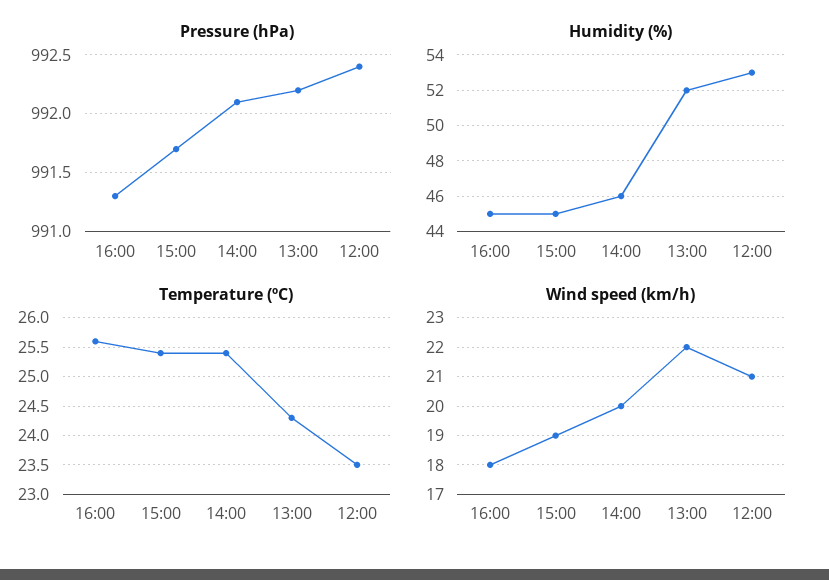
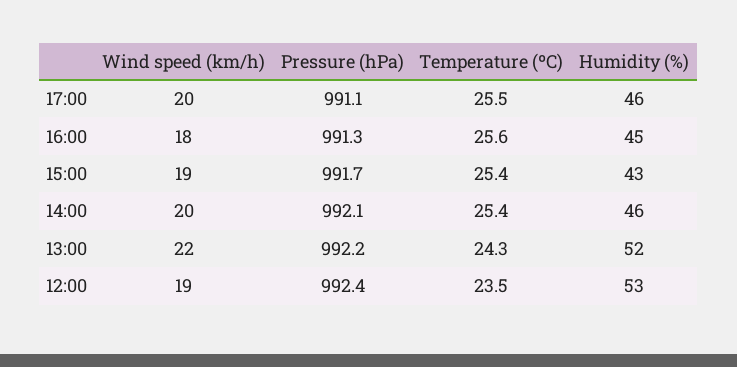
  {
    "Pressure (hPa)": {
      "16:00": 991.3,
      "15:00": 991.7,
      "14:00": 992.1,
      "13:00": 992.2,
-     "12:00": 992.4
+     "12:00": 992.4,
+     "17:00": 991.1
    },
    "Humidity (%)": {
      "16:00": 45,
-     "15:00": 45,
+     "15:00": 43,
      "14:00": 46,
      "13:00": 52,
-     "12:00": 53
+     "12:00": 53,
+     "17:00": 46
    },
    "Temperature (ºC)": {
      "16:00": 25.6,
      "15:00": 25.4,
      "14:00": 25.4,
      "13:00": 24.3,
-     "12:00": 23.5
+     "12:00": 23.5,
+     "17:00": 25.5
    },
    "Wind speed (km/h)": {
      "16:00": 18,
      "15:00": 19,
      "14:00": 20,
      "13:00": 22,
-     "12:00": 21
+     "12:00": 19,
+     "17:00": 20
    }
  }

